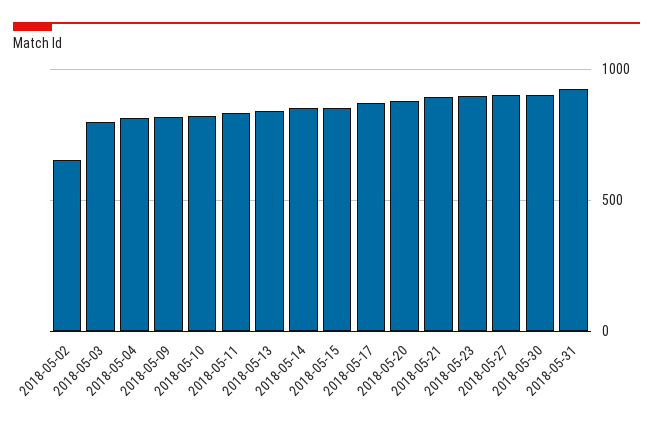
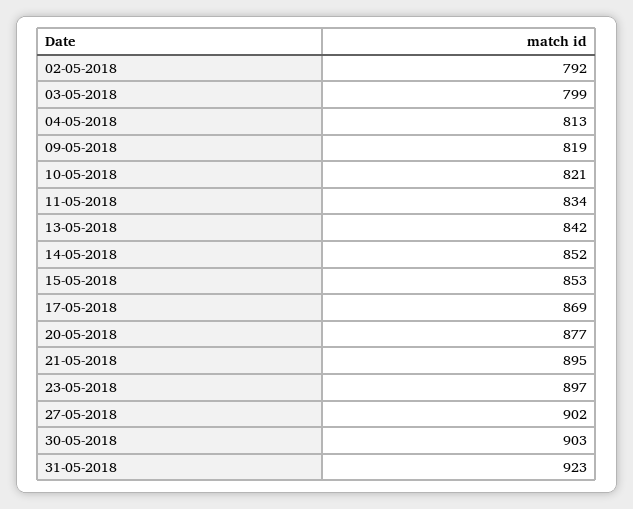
  {
-   "2018-05-02": 650,
+   "2018-05-02": 792,
    "2018-05-03": 799,
    "2018-05-04": 813,
    "2018-05-09": 819,
    "2018-05-10": 821,
    "2018-05-11": 834,
    "2018-05-13": 842,
    "2018-05-14": 852,
    "2018-05-15": 853,
    "2018-05-17": 869,
    "2018-05-20": 877,
    "2018-05-21": 895,
    "2018-05-23": 897,
    "2018-05-27": 902,
    "2018-05-30": 903,
    "2018-05-31": 923
  }

